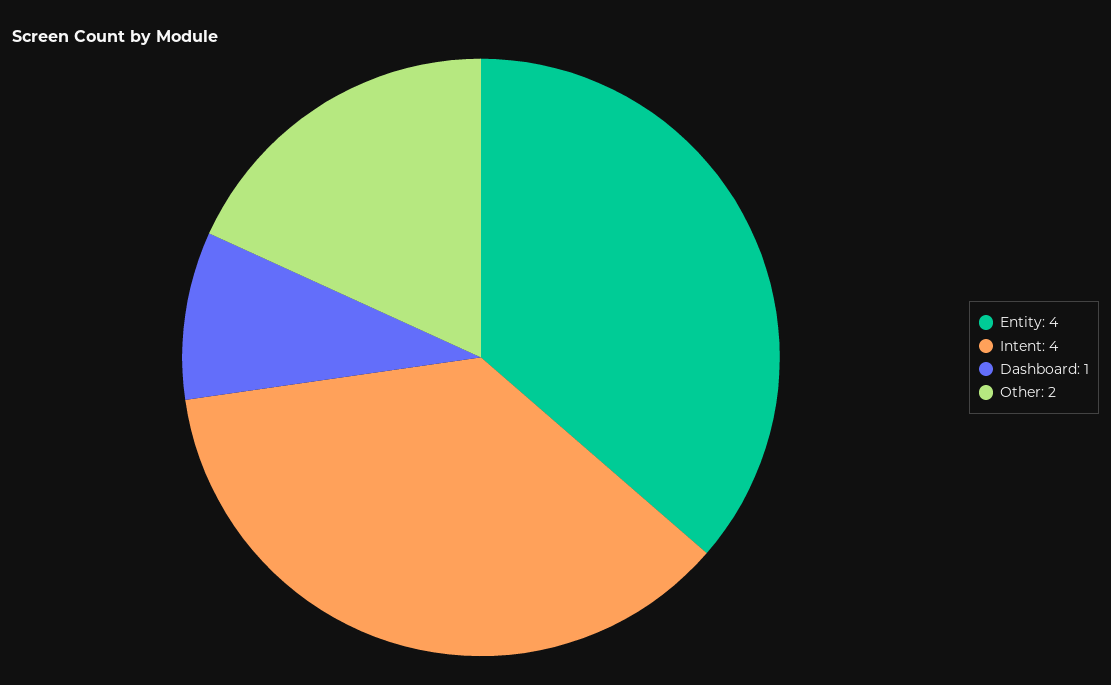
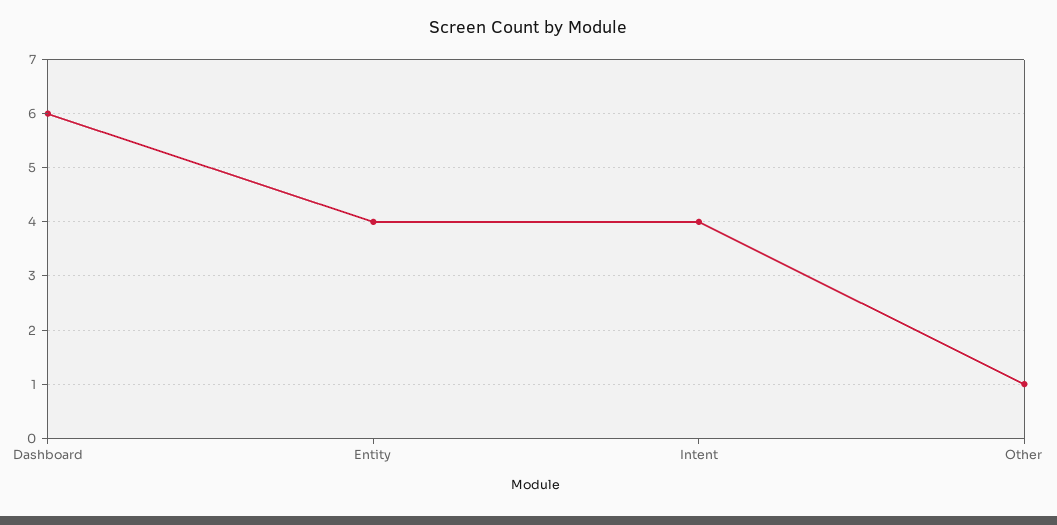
  {
    "Entity": 4,
    "Intent": 4,
-   "Dashboard": 1,
+   "Dashboard": 6,
-   "Other": 2
+   "Other": 1
  }

